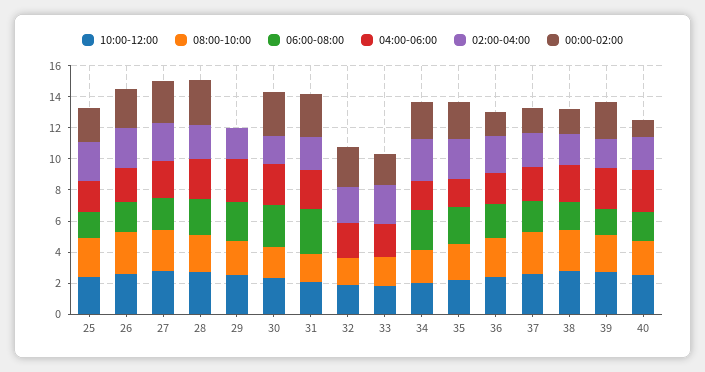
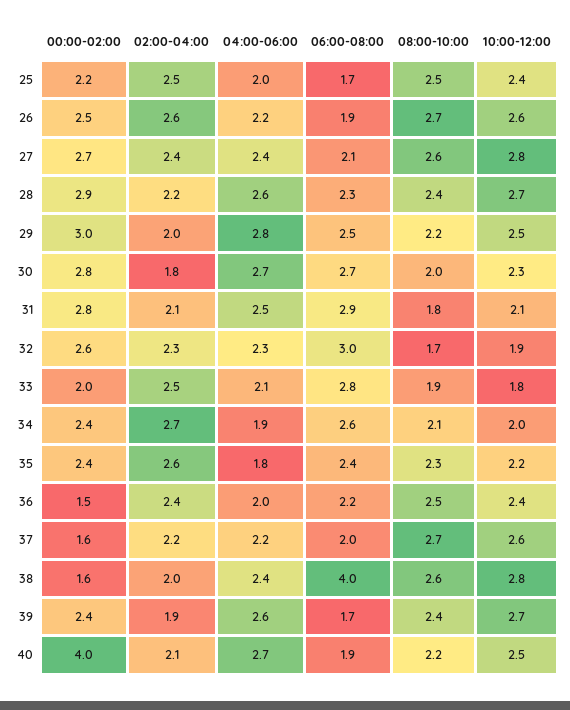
  {
    "10:00-12:00": {
      "25": 2.4,
      "26": 2.6,
      "27": 2.8,
      "28": 2.7,
      "29": 2.5,
      "30": 2.3,
      "31": 2.1,
      "32": 1.9,
      "33": 1.8,
      "34": 2,
      "35": 2.2,
      "36": 2.4,
      "37": 2.6,
      "38": 2.8,
      "39": 2.7,
      "40": 2.5
    },
    "08:00-10:00": {
      "25": 2.5,
      "26": 2.7,
      "27": 2.6,
      "28": 2.4,
      "29": 2.2,
      "30": 2,
      "31": 1.8,
      "32": 1.7,
      "33": 1.9,
      "34": 2.1,
      "35": 2.3,
      "36": 2.5,
      "37": 2.7,
      "38": 2.6,
      "39": 2.4,
      "40": 2.2
    },
    "06:00-08:00": {
      "25": 1.7,
      "26": 1.9,
      "27": 2.1,
      "28": 2.3,
      "29": 2.5,
      "30": 2.7,
      "31": 2.9,
-     "32": 0,
+     "32": 3,
-     "33": 0,
+     "33": 2.8,
      "34": 2.6,
      "35": 2.4,
      "36": 2.2,
      "37": 2,
-     "38": 2,
+     "38": 4,
      "39": 1.7,
      "40": 1.9
    },
    "04:00-06:00": {
      "25": 2,
      "26": 2.2,
      "27": 2.4,
      "28": 2.6,
      "29": 2.8,
      "30": 2.7,
      "31": 2.5,
      "32": 2.3,
      "33": 2.1,
      "34": 1.9,
      "35": 1.8,
      "36": 2,
      "37": 2.2,
      "38": 2.4,
      "39": 2.6,
      "40": 2.7
    },
    "02:00-04:00": {
      "25": 2.5,
      "26": 2.6,
      "27": 2.4,
      "28": 2.2,
      "29": 2,
      "30": 1.8,
      "31": 2.1,
      "32": 2.3,
      "33": 2.5,
      "34": 2.7,
      "35": 2.6,
      "36": 2.4,
      "37": 2.2,
      "38": 2,
      "39": 1.9,
      "40": 2.1
    },
    "00:00-02:00": {
      "25": 2.2,
      "26": 2.5,
      "27": 2.7,
      "28": 2.9,
-     "29": 0,
+     "29": 3,
      "30": 2.8,
      "31": 2.8,
      "32": 2.6,
      "33": 2,
      "34": 2.4,
      "35": 2.4,
      "36": 1.5,
      "37": 1.6,
      "38": 1.6,
      "39": 2.4,
-     "40": 1
+     "40": 4
    }
  }

